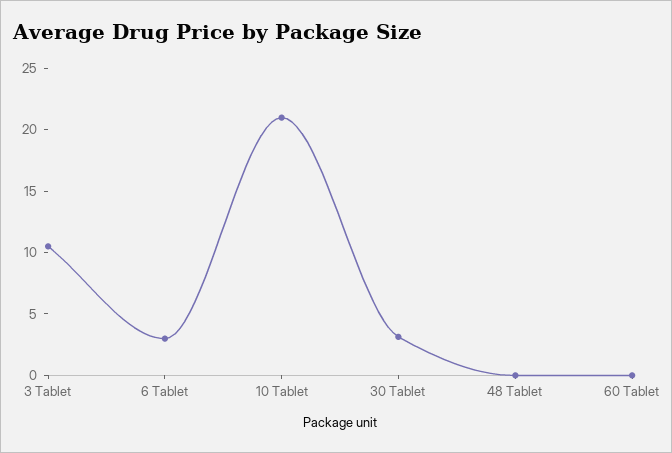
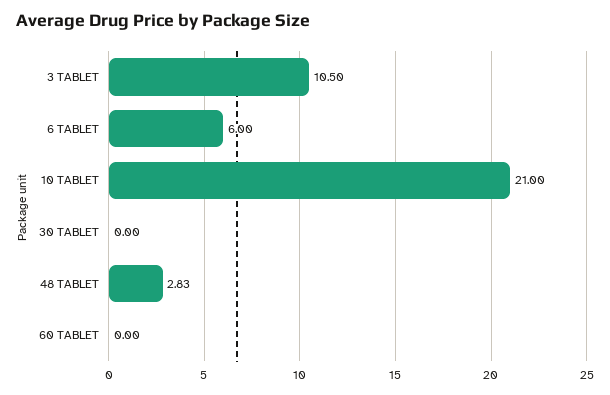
  {
    "3 Tablet": 10.5,
-   "6 Tablet": 3,
+   "6 Tablet": 6,
    "10 Tablet": 21,
-   "30 Tablet": 3,
+   "30 Tablet": 0,
-   "48 Tablet": 0,
+   "48 Tablet": 2.83,
    "60 Tablet": 0
  }

